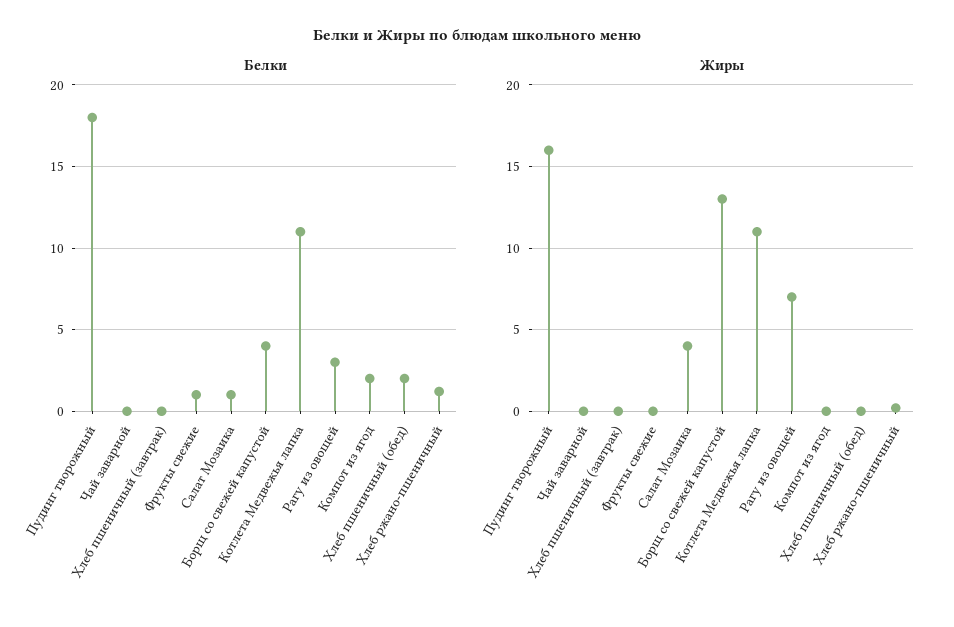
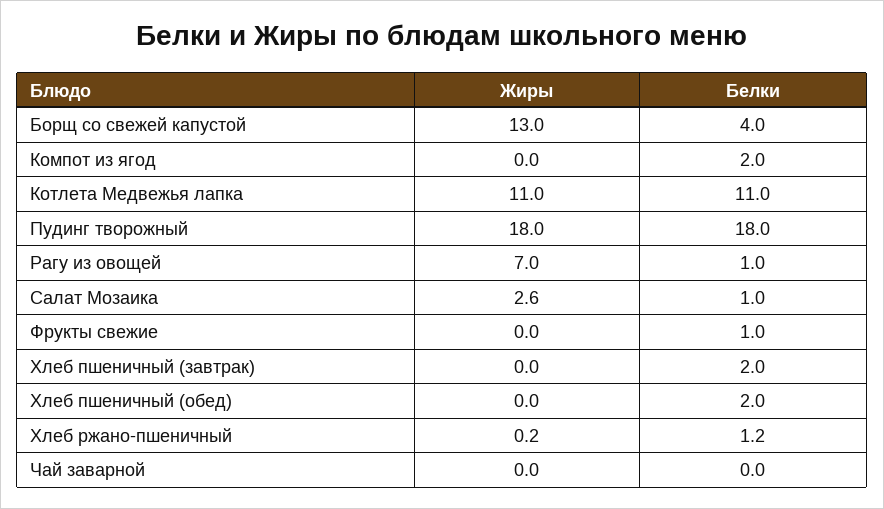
  {
    "Белки": {
      "Пудинг творожный": 18,
      "Чай заварной": 0,
-     "Хлеб пшеничный (завтрак)": 0,
+     "Хлеб пшеничный (завтрак)": 2,
      "Фрукты свежие": 1,
      "Салат Мозаика": 1,
      "Борщ со свежей капустой": 4,
      "Котлета Медвежья лапка": 11,
-     "Рагу из овощей": 3,
+     "Рагу из овощей": 1,
      "Компот из ягод": 2,
      "Хлеб пшеничный (обед)": 2,
      "Хлеб ржано-пшеничный": 1.2
    },
    "Жиры": {
-     "Пудинг творожный": 16,
+     "Пудинг творожный": 18,
      "Чай заварной": 0,
      "Хлеб пшеничный (завтрак)": 0,
      "Фрукты свежие": 0,
-     "Салат Мозаика": 4,
+     "Салат Мозаика": 2.6,
      "Борщ со свежей капустой": 13,
      "Котлета Медвежья лапка": 11,
      "Рагу из овощей": 7,
      "Компот из ягод": 0,
      "Хлеб пшеничный (обед)": 0,
      "Хлеб ржано-пшеничный": 0.2
    }
  }

